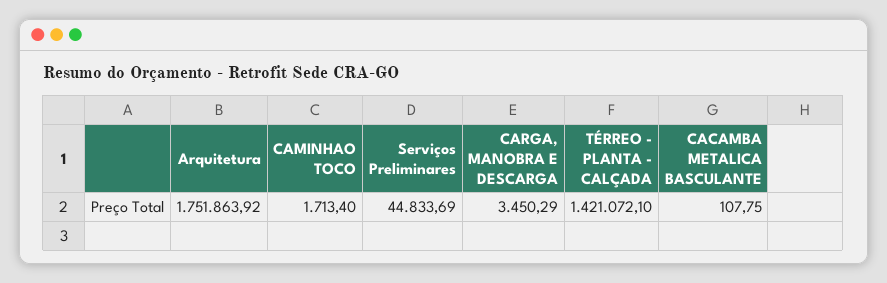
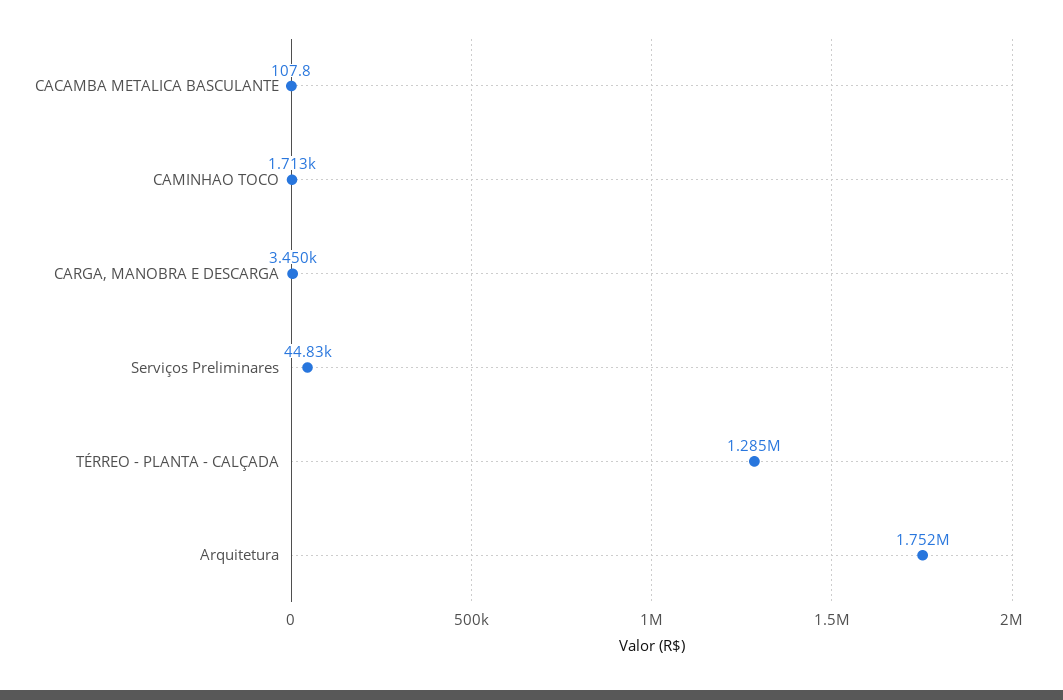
  {
    "Arquitetura": 1751863.92,
    "CAMINHAO TOCO": 1713.4,
    "Serviços Preliminares": 44833.69,
    "CARGA, MANOBRA E DESCARGA": 3450.29,
-   "TÉRREO - PLANTA - CALÇADA": 1421072.1,
+   "TÉRREO - PLANTA - CALÇADA": 1285000,
    "CACAMBA METALICA BASCULANTE": 107.75
  }

